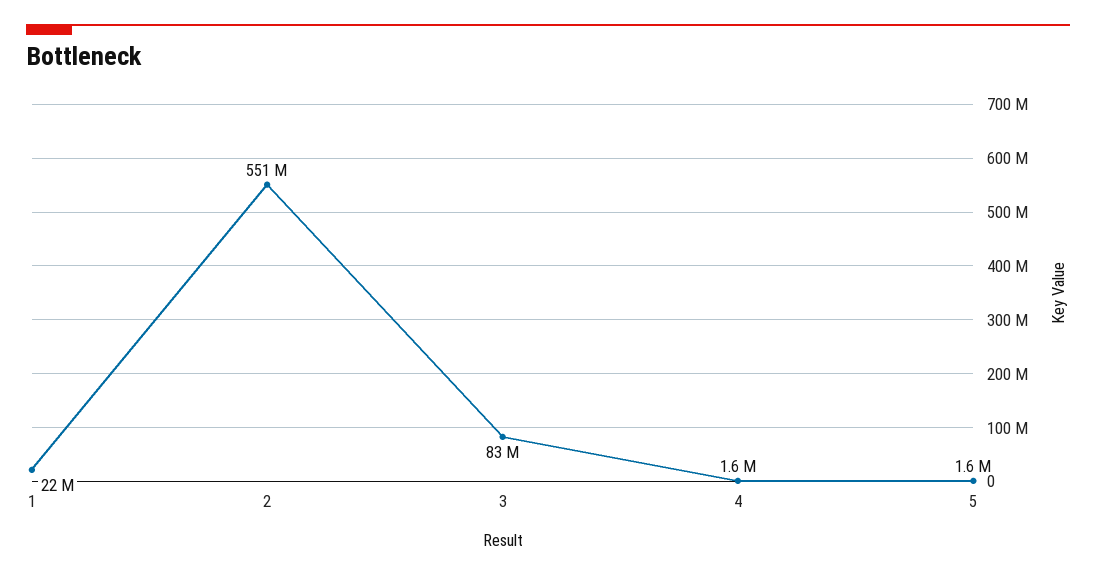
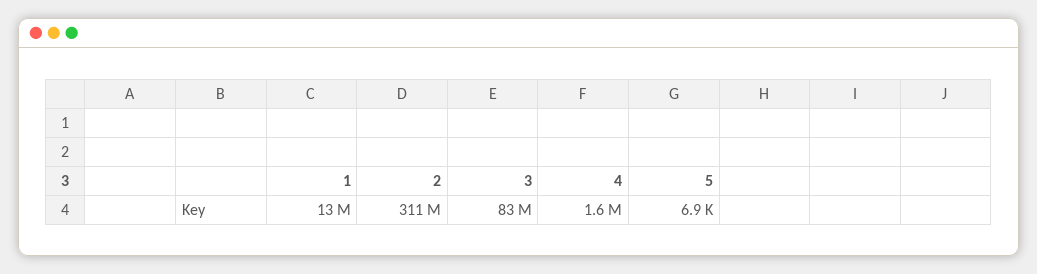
  {
-   "1": 22000000,
+   "1": 13000000,
-   "2": 551000000,
+   "2": 311000000,
    "3": 83000000,
    "4": 1600000,
-   "5": 1600000
+   "5": 6900
  }

